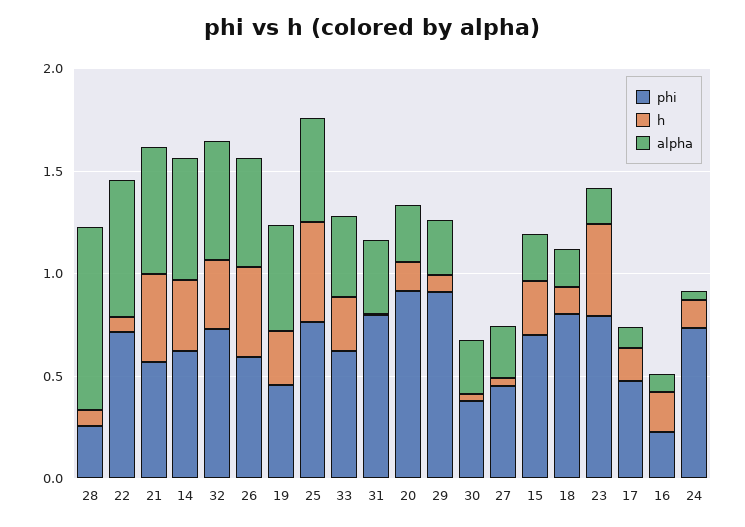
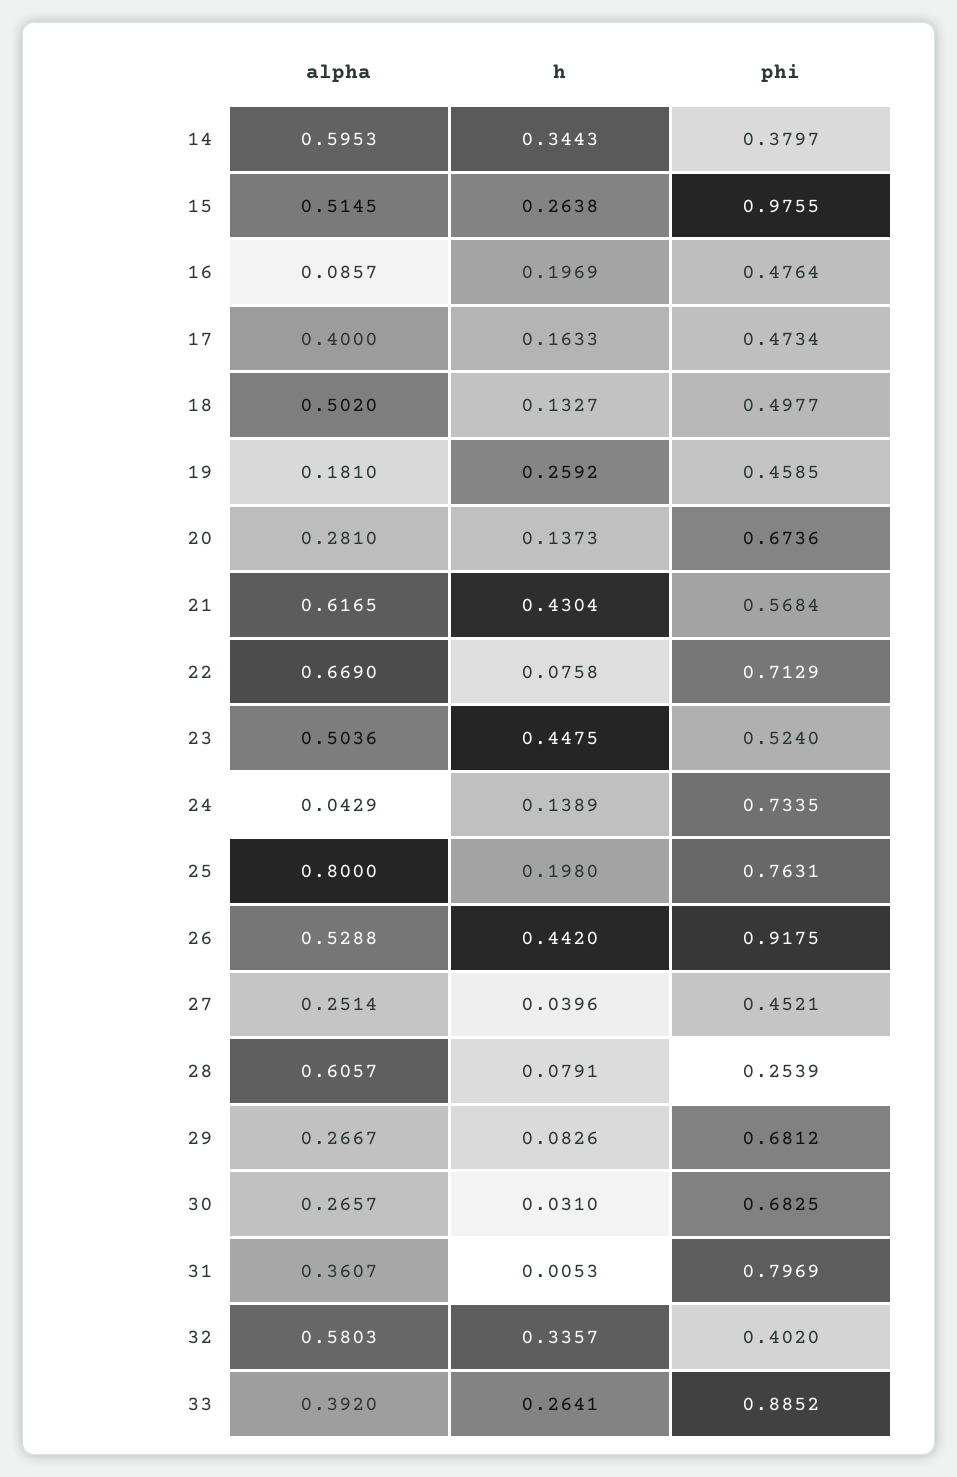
  {
    "phi": {
      "28": 0.2539,
      "22": 0.7129,
      "21": 0.5684,
-     "14": 0.6,
+     "14": 0.3797,
-     "32": 0.7,
+     "32": 0.402,
-     "26": 0.6,
+     "26": 0.9175,
      "19": 0.4585,
      "25": 0.7631,
-     "33": 0.6,
+     "33": 0.8852,
      "31": 0.7969,
-     "20": 0.9,
+     "20": 0.6736,
-     "29": 0.9,
+     "29": 0.6812,
-     "30": 0.4,
+     "30": 0.6825,
      "27": 0.4521,
-     "15": 0.7,
+     "15": 0.9755,
-     "18": 0.8,
+     "18": 0.4977,
-     "23": 0.8,
+     "23": 0.524,
      "17": 0.4734,
-     "16": 0.2,
+     "16": 0.4764,
      "24": 0.7335
    },
    "h": {
      "28": 0.0791,
      "22": 0.0758,
      "21": 0.4304,
      "14": 0.3443,
      "32": 0.3357,
      "26": 0.442,
      "19": 0.2592,
-     "25": 0.5,
+     "25": 0.198,
      "33": 0.2641,
      "31": 0.0053,
      "20": 0.1373,
      "29": 0.0826,
      "30": 0.031,
      "27": 0.0396,
      "15": 0.2638,
      "18": 0.1327,
      "23": 0.4475,
      "17": 0.1633,
      "16": 0.1969,
      "24": 0.1389
    },
    "alpha": {
-     "28": 0.9,
+     "28": 0.6057,
      "22": 0.669,
      "21": 0.6165,
      "14": 0.5953,
      "32": 0.5803,
      "26": 0.5288,
-     "19": 0.5,
+     "19": 0.181,
-     "25": 0.5,
+     "25": 0.8,
      "33": 0.392,
      "31": 0.3607,
      "20": 0.281,
      "29": 0.2667,
      "30": 0.2657,
      "27": 0.2514,
-     "15": 0.2,
+     "15": 0.5145,
-     "18": 0.2,
+     "18": 0.502,
-     "23": 0.2,
+     "23": 0.5036,
-     "17": 0.1,
+     "17": 0.4,
      "16": 0.0857,
      "24": 0.0429
    }
  }

